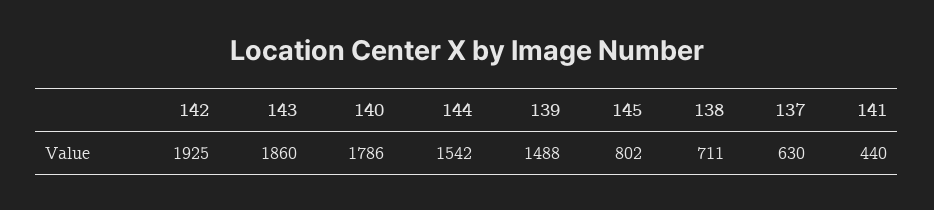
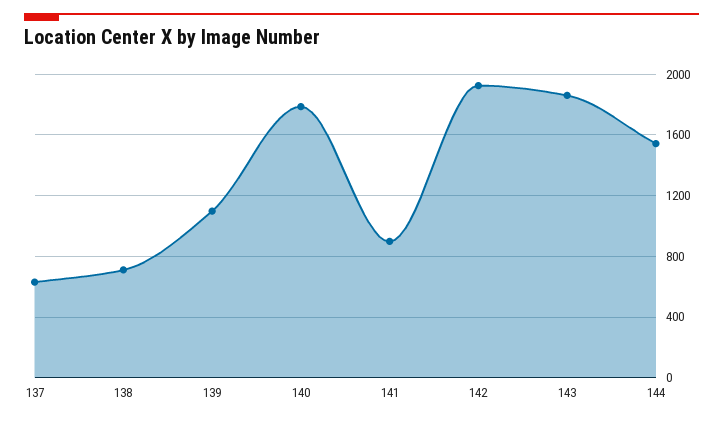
  {
    "142": 1925,
    "143": 1860,
    "140": 1786,
    "144": 1542,
-   "139": 1488,
+   "139": 1100,
-   "145": 802,
    "138": 711,
    "137": 630,
-   "141": 440
+   "141": 900
  }

